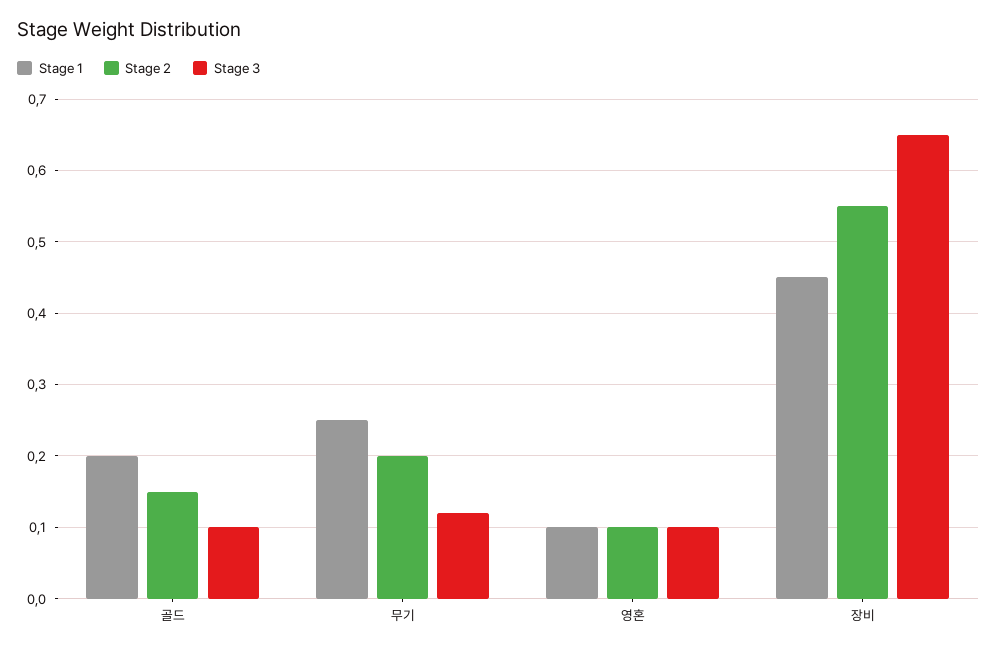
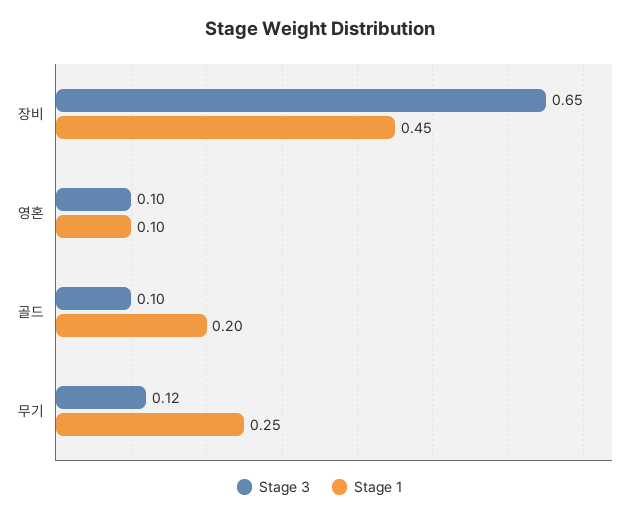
  {
    "Stage 1": {
      "골드": 0.2,
      "무기": 0.25,
      "영혼": 0.1,
      "장비": 0.45
    },
-   "Stage 2": {
-     "골드": 0.15,
-     "무기": 0.2,
-     "영혼": 0.1,
-     "장비": 0.55
-   },
    "Stage 3": {
      "골드": 0.1,
      "무기": 0.12,
      "영혼": 0.1,
      "장비": 0.65
    }
  }

